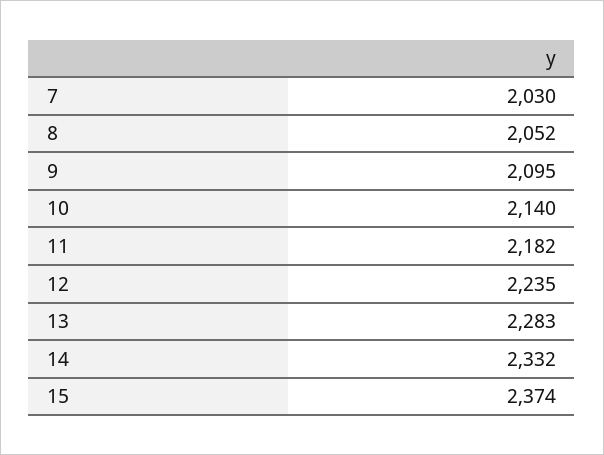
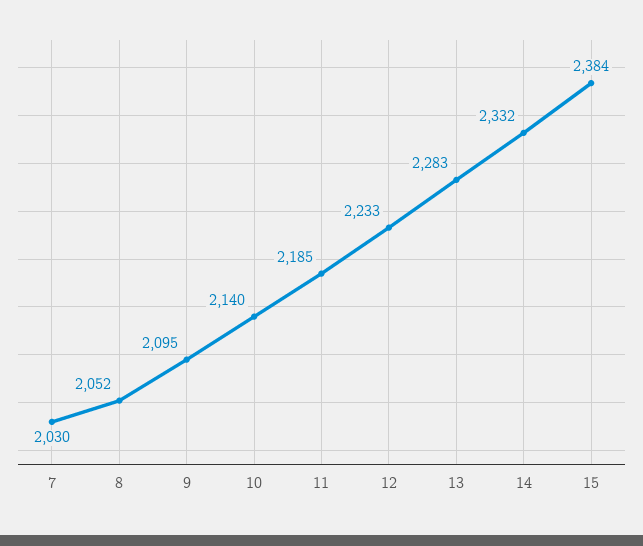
  {
    "7": 2030,
    "8": 2052,
    "9": 2095,
    "10": 2140,
-   "11": 2182,
+   "11": 2185,
-   "12": 2235,
+   "12": 2233,
    "13": 2283,
    "14": 2332,
-   "15": 2374
+   "15": 2384
  }

